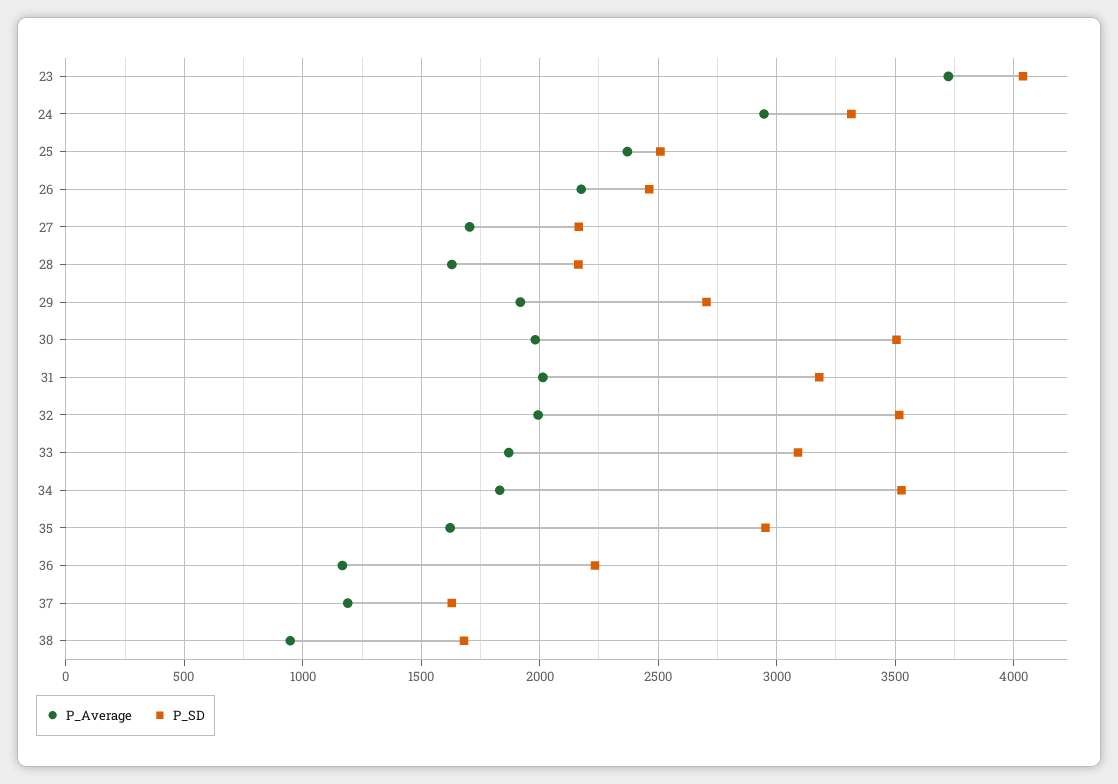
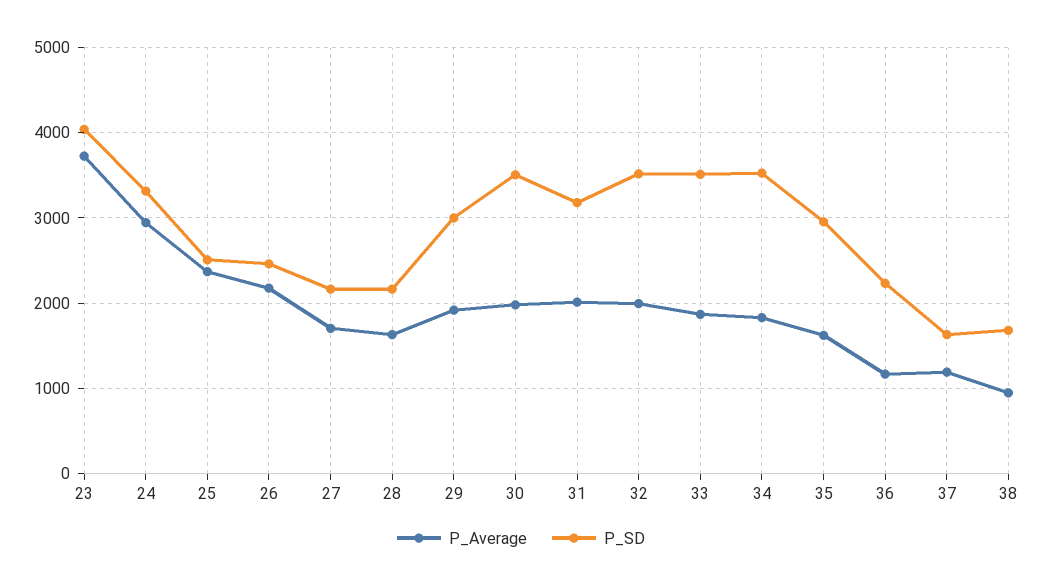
  {
    "P_Average": {
      "23": 3700,
      "24": 2950,
      "25": 2350,
      "26": 2200,
      "27": 1700,
      "28": 1650,
      "29": 1900,
      "30": 2000,
      "31": 2000,
      "32": 2000,
      "33": 1850,
      "34": 1850,
      "35": 1600,
      "36": 1150,
      "37": 1200,
      "38": 950
    },
    "P_SD": {
      "23": 4050,
      "24": 3300,
      "25": 2500,
      "26": 2450,
      "27": 2150,
      "28": 2150,
-     "29": 2700,
+     "29": 3000,
      "30": 3500,
      "31": 3200,
      "32": 3500,
-     "33": 3100,
+     "33": 3500,
      "34": 3550,
      "35": 2950,
      "36": 2250,
      "37": 1650,
      "38": 1700
    }
  }

